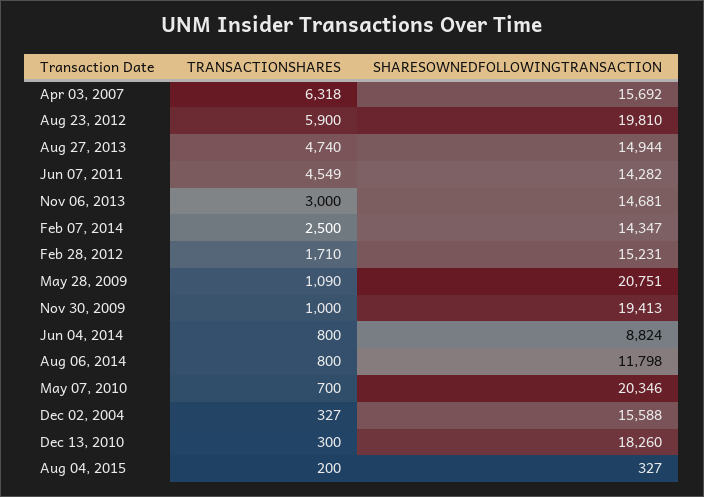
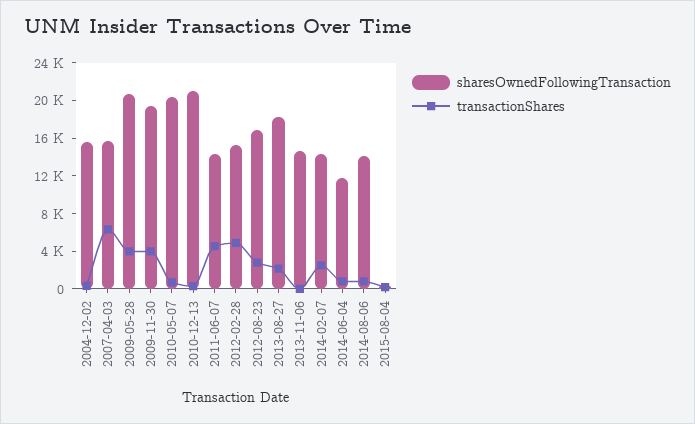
  {
    "TRANSACTIONSHARES": {
      "Apr 03, 2007": 6318,
-     "Aug 23, 2012": 5900,
+     "Aug 23, 2012": 3000,
-     "Aug 27, 2013": 4740,
+     "Aug 27, 2013": 2000,
      "Jun 07, 2011": 4549,
-     "Nov 06, 2013": 3000,
+     "Nov 06, 2013": 0,
      "Feb 07, 2014": 2500,
-     "Feb 28, 2012": 1710,
+     "Feb 28, 2012": 5000,
-     "May 28, 2009": 1090,
+     "May 28, 2009": 4000,
-     "Nov 30, 2009": 1000,
+     "Nov 30, 2009": 4000,
      "Jun 04, 2014": 800,
      "Aug 06, 2014": 800,
      "May 07, 2010": 700,
      "Dec 02, 2004": 327,
      "Dec 13, 2010": 300,
      "Aug 04, 2015": 200
    },
    "SHARESOWNEDFOLLOWINGTRANSACTION": {
      "Apr 03, 2007": 15692,
-     "Aug 23, 2012": 19810,
+     "Aug 23, 2012": 17000,
-     "Aug 27, 2013": 14944,
+     "Aug 27, 2013": 18000,
      "Jun 07, 2011": 14282,
      "Nov 06, 2013": 14681,
      "Feb 07, 2014": 14347,
      "Feb 28, 2012": 15231,
      "May 28, 2009": 20751,
      "Nov 30, 2009": 19413,
-     "Jun 04, 2014": 8824,
+     "Jun 04, 2014": 12000,
-     "Aug 06, 2014": 11798,
+     "Aug 06, 2014": 14000,
      "May 07, 2010": 20346,
      "Dec 02, 2004": 15588,
-     "Dec 13, 2010": 18260,
+     "Dec 13, 2010": 21000,
      "Aug 04, 2015": 327
    }
  }

